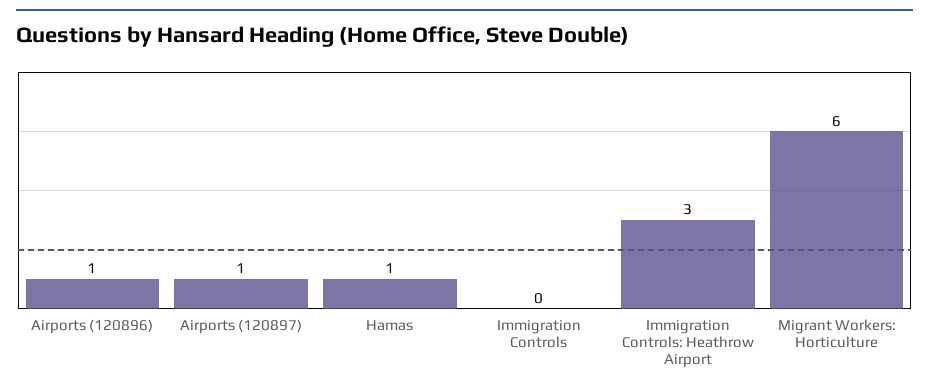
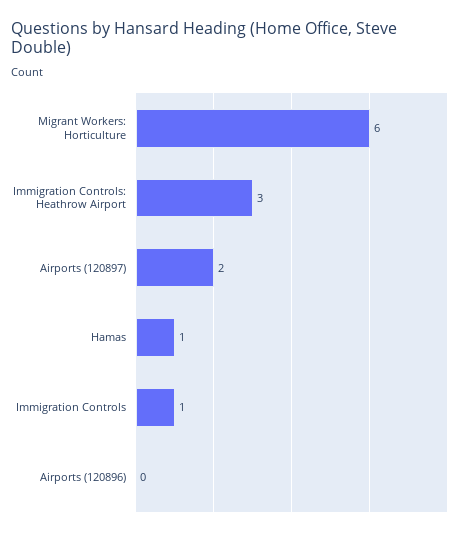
  {
-   "Airports (120896)": 1,
+   "Airports (120896)": 0,
-   "Airports (120897)": 1,
+   "Airports (120897)": 2,
    "Hamas": 1,
-   "Immigration Controls": 0,
+   "Immigration Controls": 1,
    "Immigration Controls: Heathrow Airport": 3,
    "Migrant Workers: Horticulture": 6
  }

